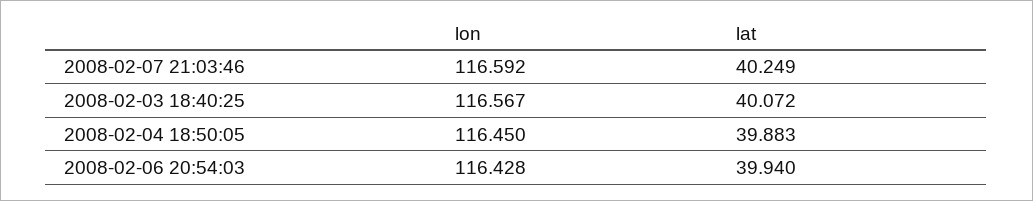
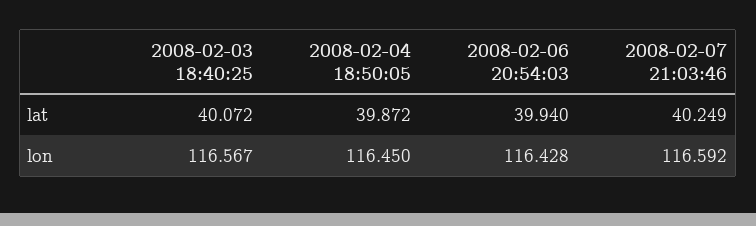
  {
    "lon": {
      "2008-02-07 21:03:46": 116.592,
      "2008-02-03 18:40:25": 116.567,
      "2008-02-04 18:50:05": 116.45,
      "2008-02-06 20:54:03": 116.428
    },
    "lat": {
      "2008-02-07 21:03:46": 40.249,
      "2008-02-03 18:40:25": 40.072,
-     "2008-02-04 18:50:05": 39.883,
+     "2008-02-04 18:50:05": 39.872,
      "2008-02-06 20:54:03": 39.94
    }
  }

